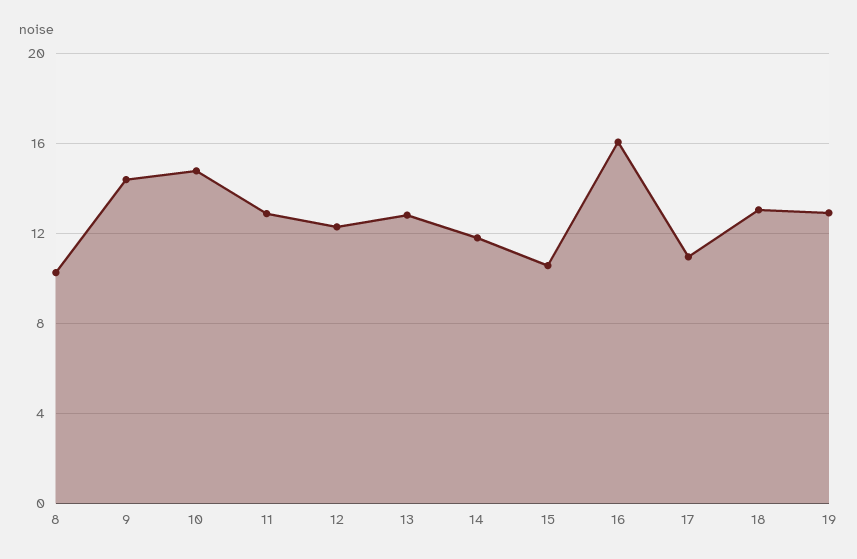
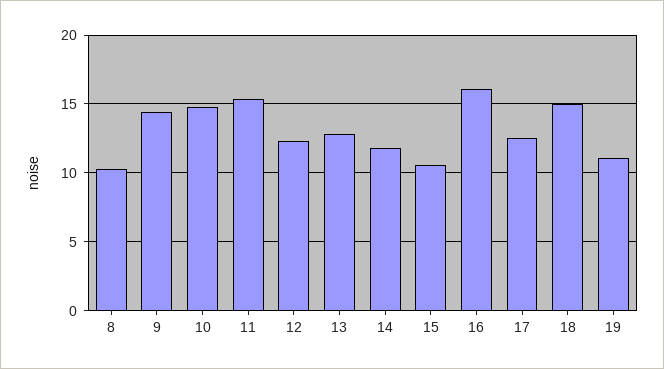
  {
    "8": 10.5,
    "9": 14.5,
    "10": 15,
-   "11": 13,
+   "11": 15.5,
    "12": 12.5,
    "13": 13,
    "14": 12,
    "15": 10.5,
    "16": 16,
-   "17": 11,
+   "17": 12.5,
-   "18": 13,
+   "18": 15,
-   "19": 13
+   "19": 11
  }

